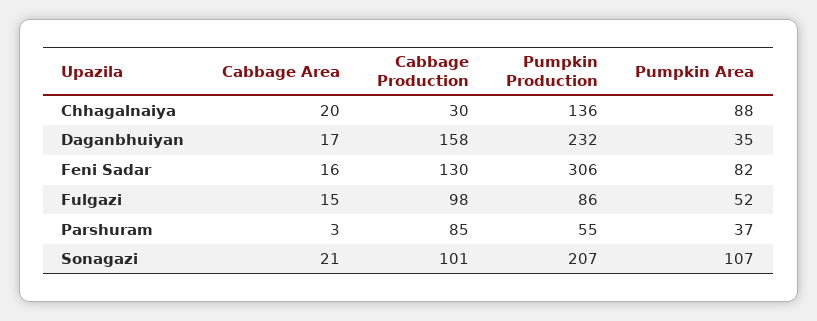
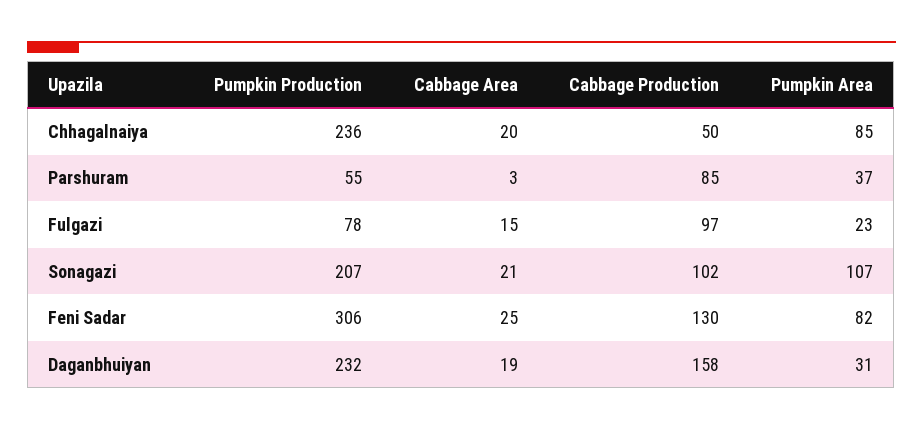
  {
    "Cabbage Area": {
      "Chhagalnaiya": 20,
-     "Daganbhuiyan": 17,
+     "Daganbhuiyan": 19,
-     "Feni Sadar": 16,
+     "Feni Sadar": 25,
      "Fulgazi": 15,
      "Parshuram": 3,
      "Sonagazi": 21
    },
    "Cabbage Production": {
-     "Chhagalnaiya": 30,
+     "Chhagalnaiya": 50,
      "Daganbhuiyan": 158,
      "Feni Sadar": 130,
-     "Fulgazi": 98,
+     "Fulgazi": 97,
      "Parshuram": 85,
-     "Sonagazi": 101
+     "Sonagazi": 102
    },
    "Pumpkin Production": {
-     "Chhagalnaiya": 136,
+     "Chhagalnaiya": 236,
      "Daganbhuiyan": 232,
      "Feni Sadar": 306,
-     "Fulgazi": 86,
+     "Fulgazi": 78,
      "Parshuram": 55,
      "Sonagazi": 207
    },
    "Pumpkin Area": {
-     "Chhagalnaiya": 88,
+     "Chhagalnaiya": 85,
-     "Daganbhuiyan": 35,
+     "Daganbhuiyan": 31,
      "Feni Sadar": 82,
-     "Fulgazi": 52,
+     "Fulgazi": 23,
      "Parshuram": 37,
      "Sonagazi": 107
    }
  }

